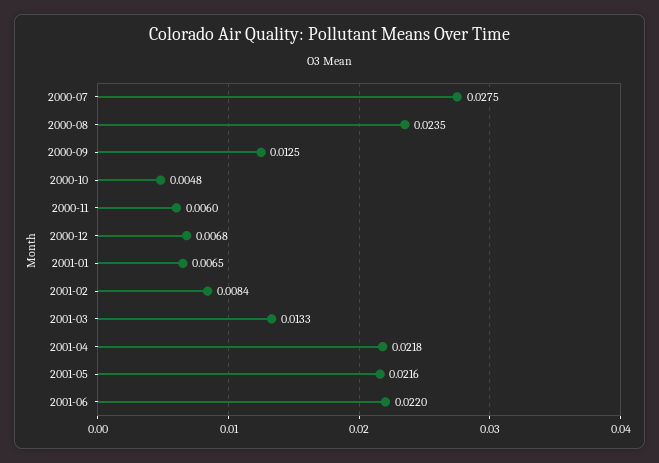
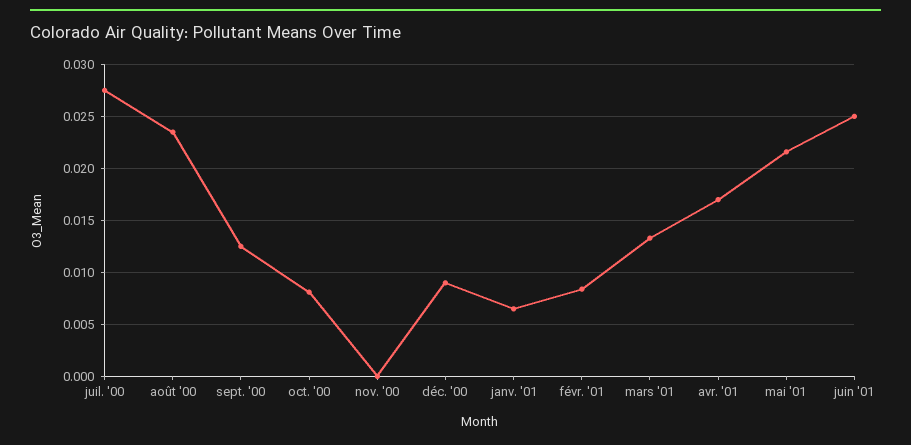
  {
    "2000-07": 0.0275,
    "2000-08": 0.0235,
    "2000-09": 0.0125,
-   "2000-10": 0.0048,
+   "2000-10": 0.008,
-   "2000-11": 0.006,
+   "2000-11": 0,
-   "2000-12": 0.0068,
+   "2000-12": 0.009,
    "2001-01": 0.0065,
    "2001-02": 0.0084,
    "2001-03": 0.0133,
-   "2001-04": 0.0218,
+   "2001-04": 0.017,
    "2001-05": 0.0216,
-   "2001-06": 0.022
+   "2001-06": 0.025
  }

